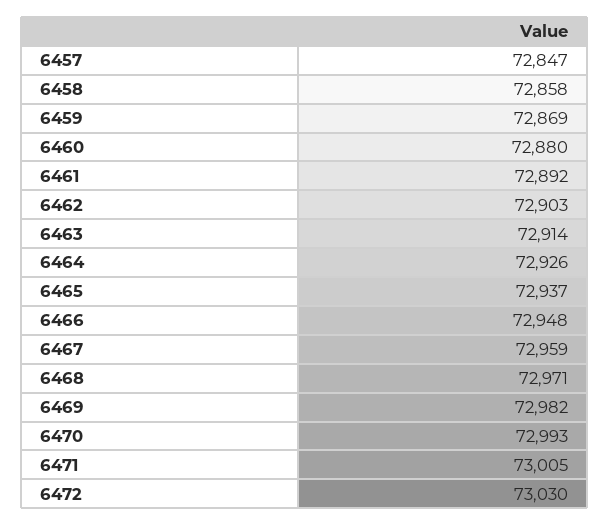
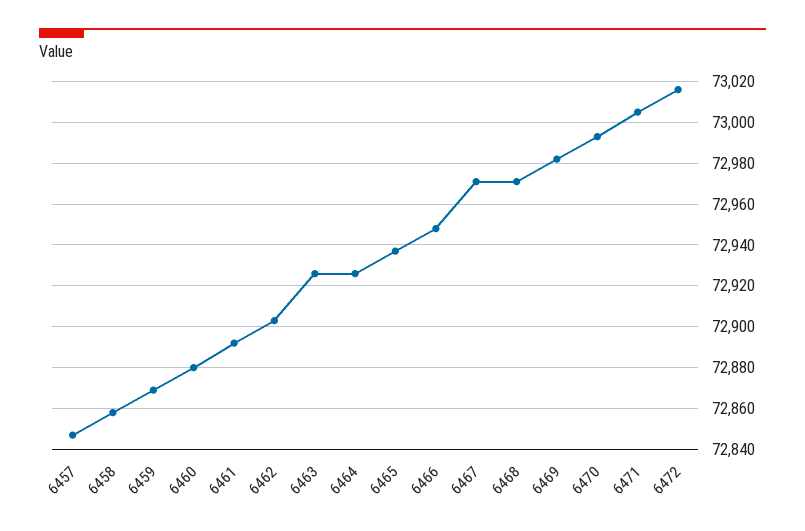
  {
    "6457": 72847,
    "6458": 72858,
    "6459": 72869,
    "6460": 72880,
    "6461": 72892,
    "6462": 72903,
-   "6463": 72914,
+   "6463": 72925,
    "6464": 72926,
    "6465": 72937,
    "6466": 72948,
-   "6467": 72959,
+   "6467": 72970,
    "6468": 72971,
    "6469": 72982,
    "6470": 72993,
    "6471": 73005,
-   "6472": 73030
+   "6472": 73015
  }

